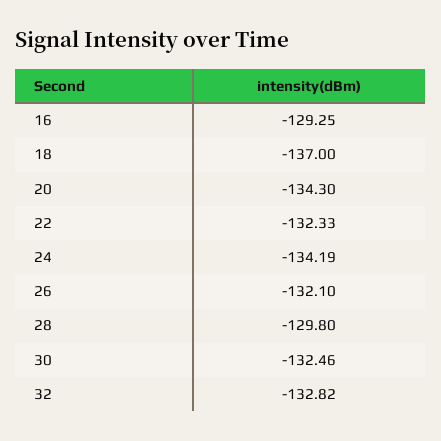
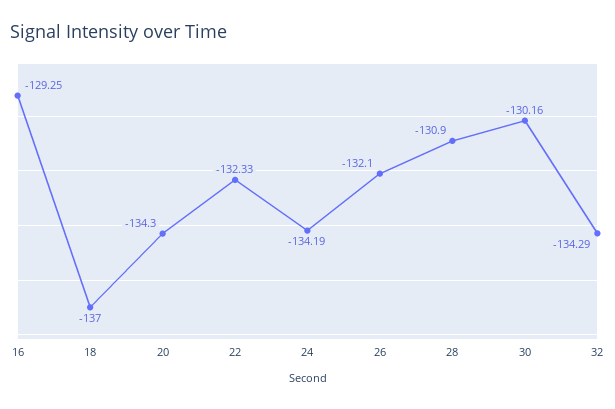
  {
    "16": -129.25,
    "18": -137,
    "20": -134.3,
    "22": -132.33,
    "24": -134.19,
    "26": -132.1,
-   "28": -129.8,
+   "28": -130.9,
-   "30": -132.46,
+   "30": -130.16,
-   "32": -132.82
+   "32": -134.29
  }

